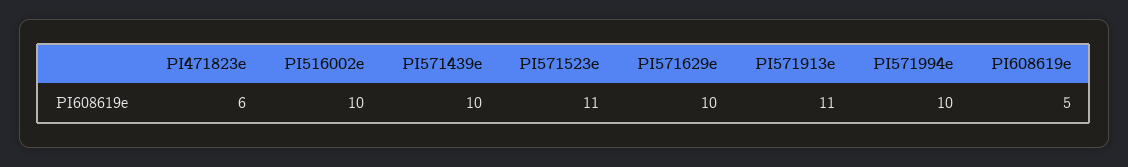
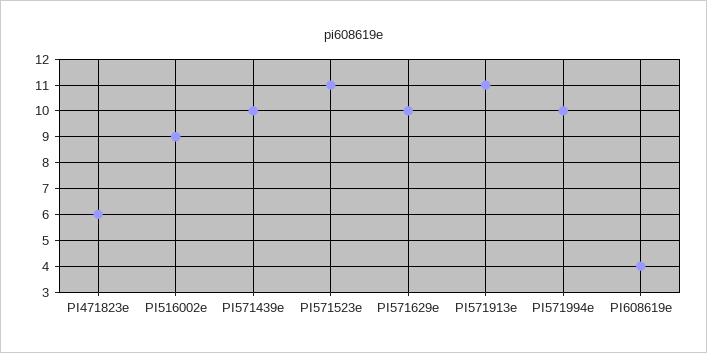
  {
    "PI471823e": 6,
-   "PI516002e": 10,
+   "PI516002e": 9,
    "PI571439e": 10,
    "PI571523e": 11,
    "PI571629e": 10,
    "PI571913e": 11,
    "PI571994e": 10,
-   "PI608619e": 5
+   "PI608619e": 4
  }

